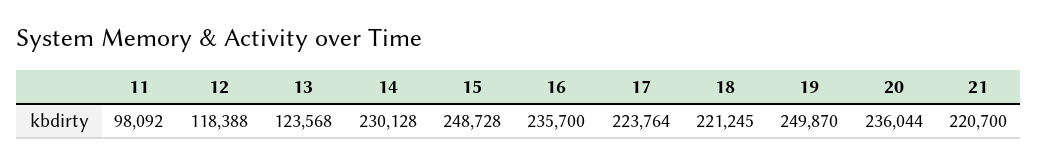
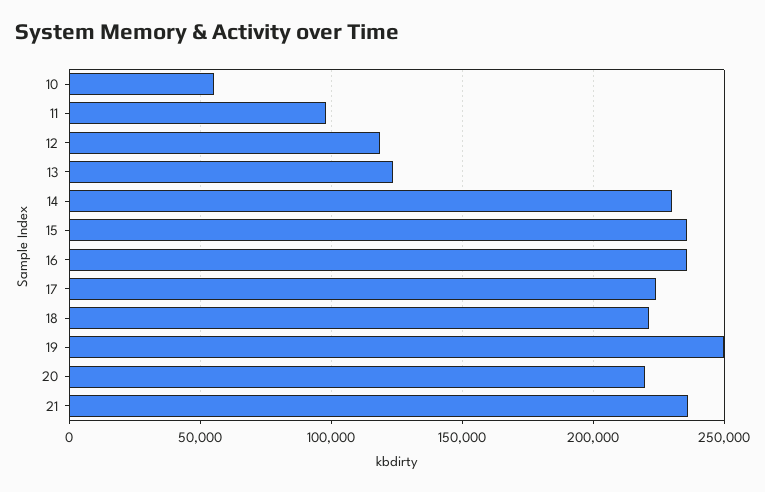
  {
    "11": 98092,
    "12": 118388,
    "13": 123568,
    "14": 230128,
-   "15": 248728,
+   "15": 235000,
    "16": 235700,
    "17": 223764,
    "18": 221245,
    "19": 249870,
-   "20": 236044,
+   "20": 220000,
-   "21": 220700
+   "21": 235000,
+   "10": 55000
  }

